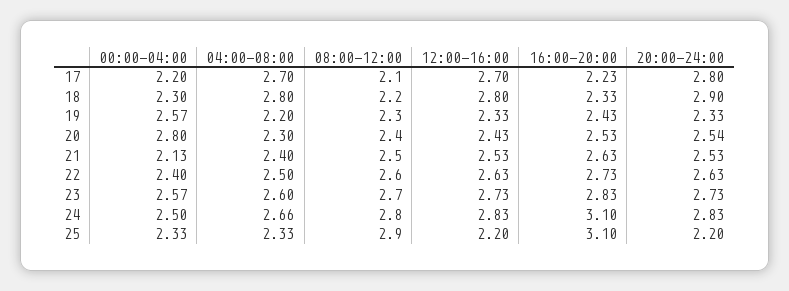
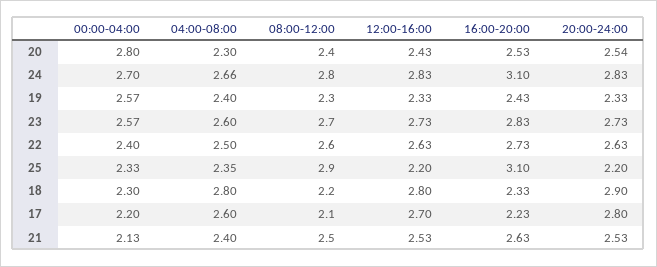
  {
    "00:00-04:00": {
      "17": 2.2,
      "18": 2.3,
      "19": 2.57,
      "20": 2.8,
      "21": 2.13,
      "22": 2.4,
      "23": 2.57,
-     "24": 2.5,
+     "24": 2.7,
      "25": 2.33
    },
    "04:00-08:00": {
-     "17": 2.7,
+     "17": 2.6,
      "18": 2.8,
-     "19": 2.2,
+     "19": 2.4,
      "20": 2.3,
      "21": 2.4,
      "22": 2.5,
      "23": 2.6,
      "24": 2.66,
-     "25": 2.33
+     "25": 2.35
    },
    "08:00-12:00": {
      "17": 2.1,
      "18": 2.2,
      "19": 2.3,
      "20": 2.4,
      "21": 2.5,
      "22": 2.6,
      "23": 2.7,
      "24": 2.8,
      "25": 2.9
    },
    "12:00-16:00": {
      "17": 2.7,
      "18": 2.8,
      "19": 2.33,
      "20": 2.43,
      "21": 2.53,
      "22": 2.63,
      "23": 2.73,
      "24": 2.83,
      "25": 2.2
    },
    "16:00-20:00": {
      "17": 2.23,
      "18": 2.33,
      "19": 2.43,
      "20": 2.53,
      "21": 2.63,
      "22": 2.73,
      "23": 2.83,
      "24": 3.1,
      "25": 3.1
    },
    "20:00-24:00": {
      "17": 2.8,
      "18": 2.9,
      "19": 2.33,
      "20": 2.54,
      "21": 2.53,
      "22": 2.63,
      "23": 2.73,
      "24": 2.83,
      "25": 2.2
    }
  }

